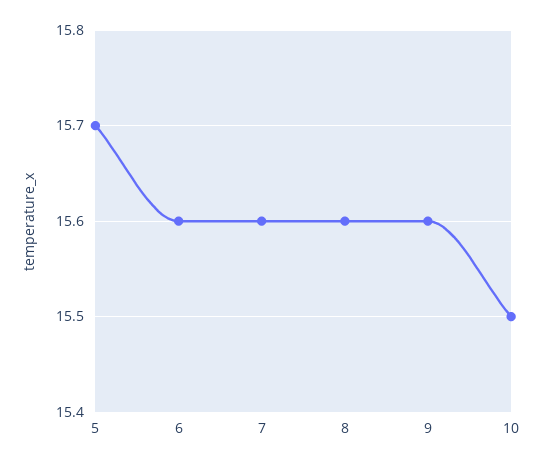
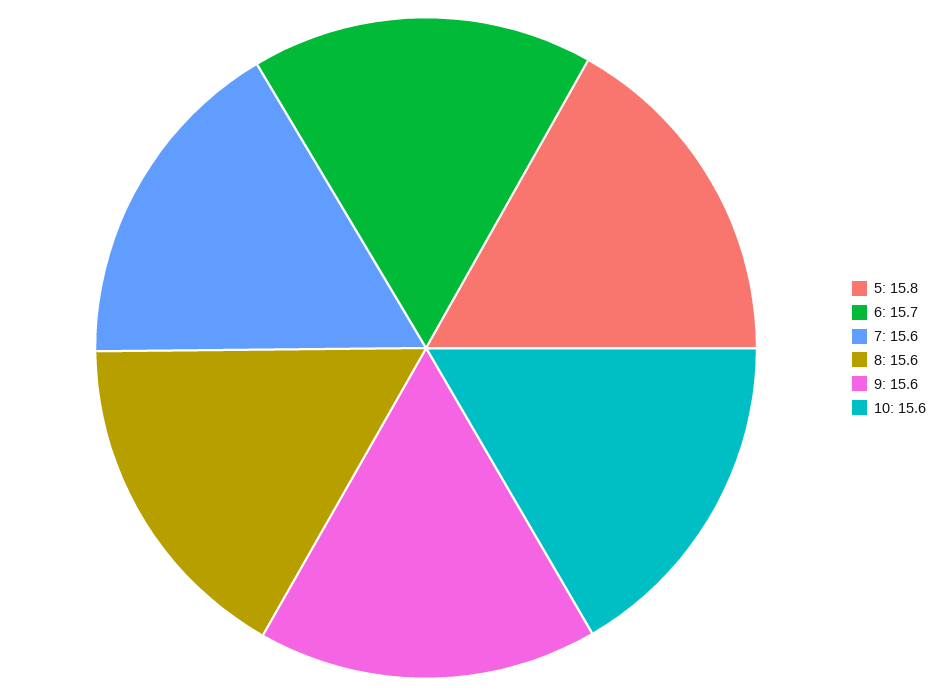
  {
-   "5": 15.7,
+   "5": 15.8,
-   "6": 15.6,
+   "6": 15.7,
    "7": 15.6,
    "8": 15.6,
    "9": 15.6,
-   "10": 15.5
+   "10": 15.6
  }

